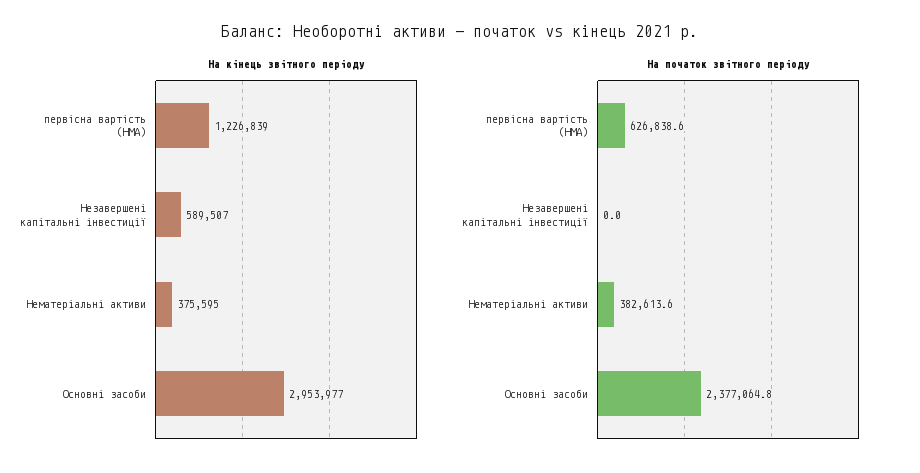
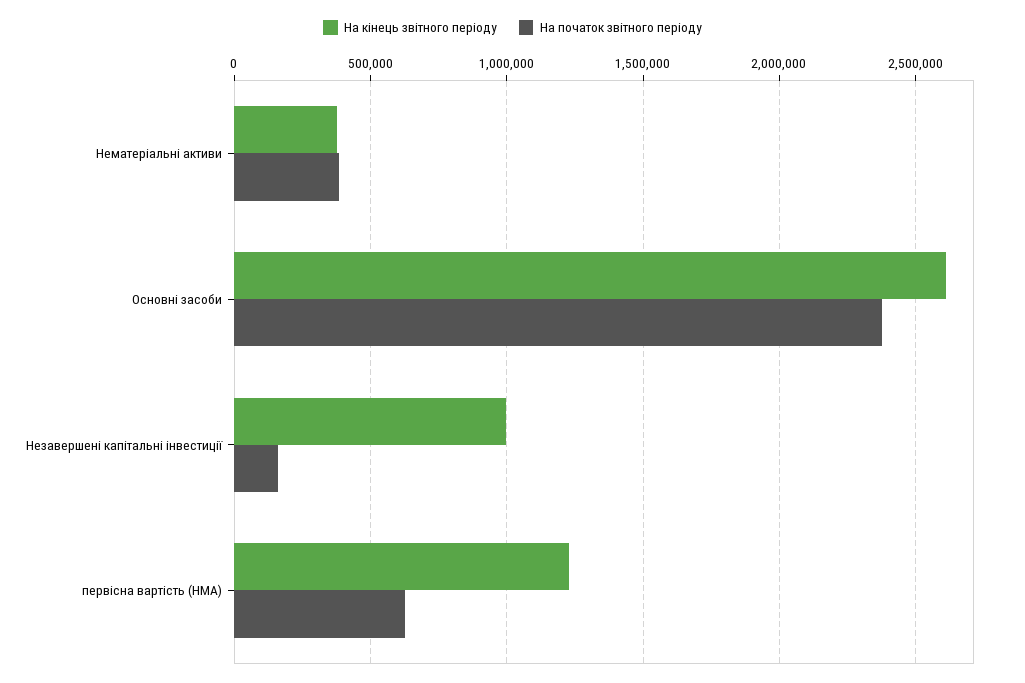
  {
    "На кінець звітного періоду": {
      "первiсна вартiсть (НМА)": 1226839,
-     "Незавершені капітальні інвестиції": 589507,
+     "Незавершені капітальні інвестиції": 1000000,
      "Нематеріальні активи": 375595,
-     "Основні засоби": 2953977
+     "Основні засоби": 2600000
    },
    "На початок звітного періоду": {
      "первiсна вартiсть (НМА)": 626838.6,
-     "Незавершені капітальні інвестиції": 0,
+     "Незавершені капітальні інвестиції": 150000,
      "Нематеріальні активи": 382613.6,
      "Основні засоби": 2377064.8
    }
  }

